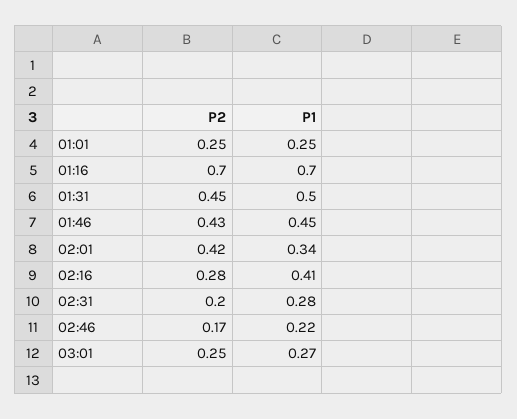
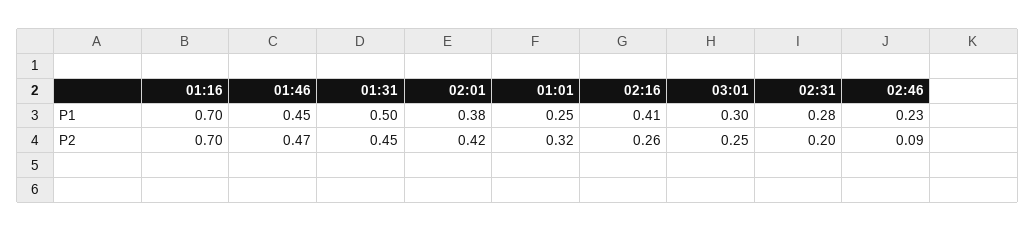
  {
    "P2": {
-     "01:01": 0.25,
+     "01:01": 0.32,
      "01:16": 0.7,
      "01:31": 0.45,
-     "01:46": 0.43,
+     "01:46": 0.47,
      "02:01": 0.42,
-     "02:16": 0.28,
+     "02:16": 0.26,
      "02:31": 0.2,
-     "02:46": 0.17,
+     "02:46": 0.09,
      "03:01": 0.25
    },
    "P1": {
      "01:01": 0.25,
      "01:16": 0.7,
      "01:31": 0.5,
      "01:46": 0.45,
-     "02:01": 0.34,
+     "02:01": 0.38,
      "02:16": 0.41,
      "02:31": 0.28,
-     "02:46": 0.22,
+     "02:46": 0.23,
-     "03:01": 0.27
+     "03:01": 0.3
    }
  }

